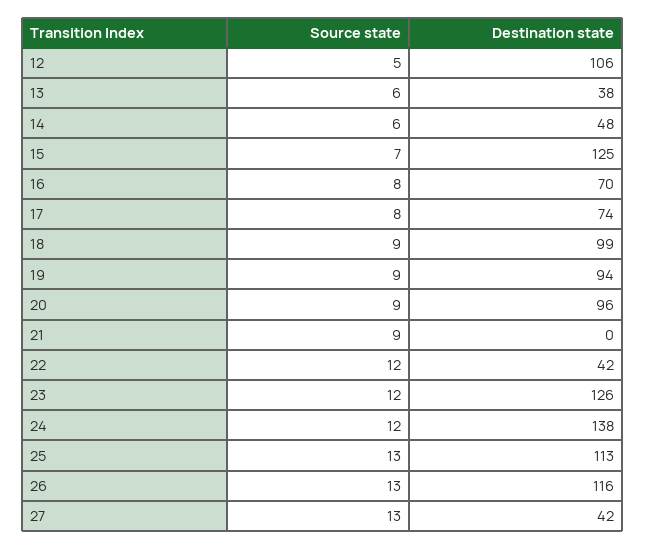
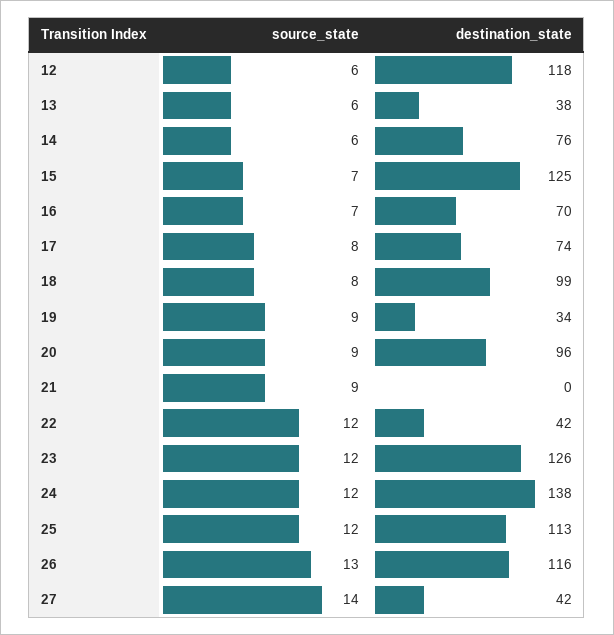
  {
    "Source state": {
-     "12": 5,
+     "12": 6,
      "13": 6,
      "14": 6,
      "15": 7,
-     "16": 8,
+     "16": 7,
      "17": 8,
-     "18": 9,
+     "18": 8,
      "19": 9,
      "20": 9,
      "21": 9,
      "22": 12,
      "23": 12,
      "24": 12,
-     "25": 13,
+     "25": 12,
      "26": 13,
-     "27": 13
+     "27": 14
    },
    "Destination state": {
-     "12": 106,
+     "12": 118,
      "13": 38,
-     "14": 48,
+     "14": 76,
      "15": 125,
      "16": 70,
      "17": 74,
      "18": 99,
-     "19": 94,
+     "19": 34,
      "20": 96,
      "21": 0,
      "22": 42,
      "23": 126,
      "24": 138,
      "25": 113,
      "26": 116,
      "27": 42
    }
  }

